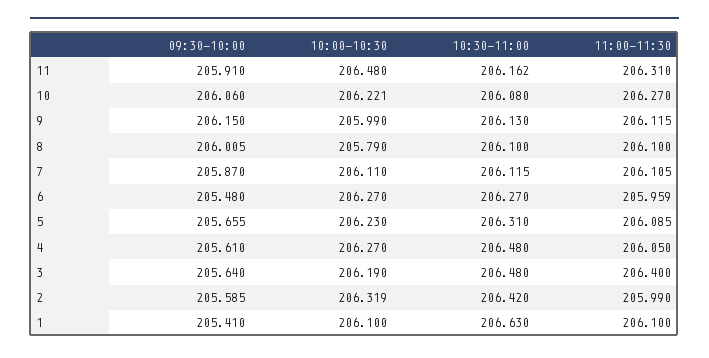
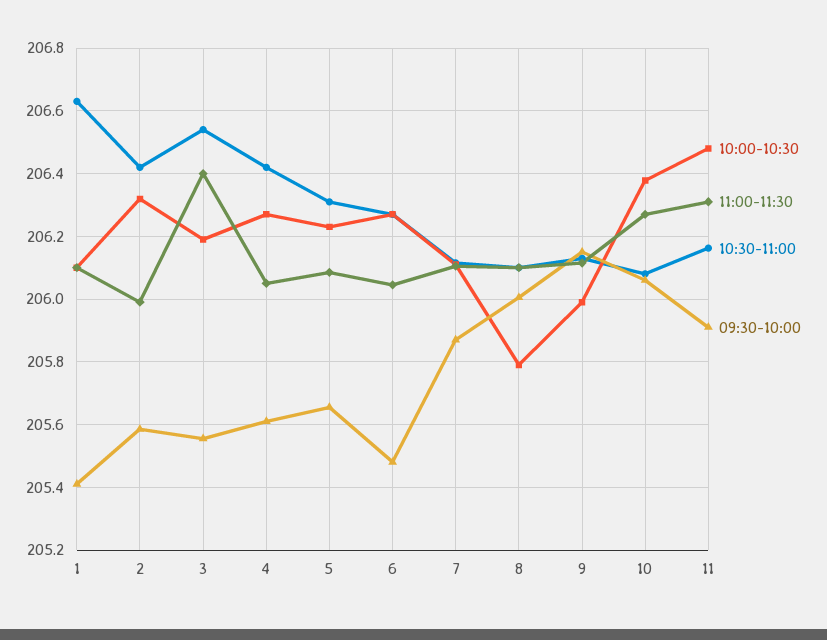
  {
    "09:30-10:00": {
      "11": 205.91,
      "10": 206.06,
      "9": 206.15,
      "8": 206.005,
      "7": 205.87,
      "6": 205.48,
      "5": 205.655,
      "4": 205.61,
-     "3": 205.64,
+     "3": 205.56,
      "2": 205.585,
      "1": 205.41
    },
    "10:00-10:30": {
      "11": 206.48,
-     "10": 206.221,
+     "10": 206.38,
      "9": 205.99,
      "8": 205.79,
      "7": 206.11,
      "6": 206.27,
      "5": 206.23,
      "4": 206.27,
      "3": 206.19,
      "2": 206.319,
      "1": 206.1
    },
    "10:30-11:00": {
      "11": 206.162,
      "10": 206.08,
      "9": 206.13,
      "8": 206.1,
      "7": 206.115,
      "6": 206.27,
      "5": 206.31,
-     "4": 206.48,
+     "4": 206.42,
-     "3": 206.48,
+     "3": 206.54,
      "2": 206.42,
      "1": 206.63
    },
    "11:00-11:30": {
      "11": 206.31,
      "10": 206.27,
      "9": 206.115,
      "8": 206.1,
      "7": 206.105,
-     "6": 205.959,
+     "6": 206.04,
      "5": 206.085,
      "4": 206.05,
      "3": 206.4,
      "2": 205.99,
      "1": 206.1
    }
  }

